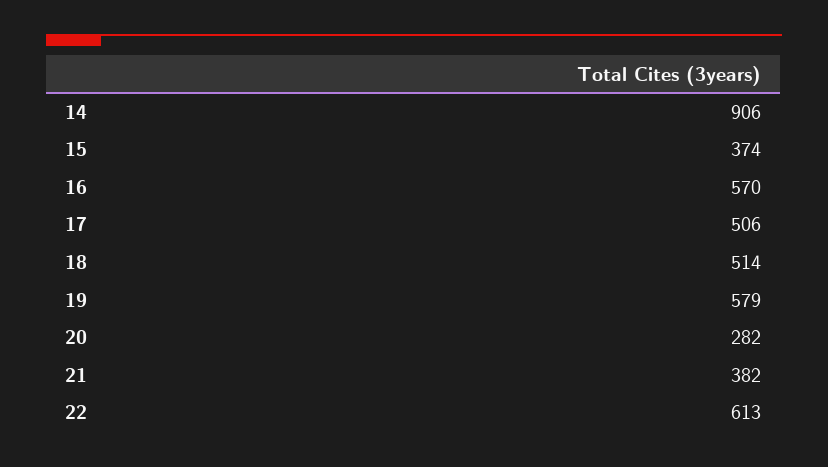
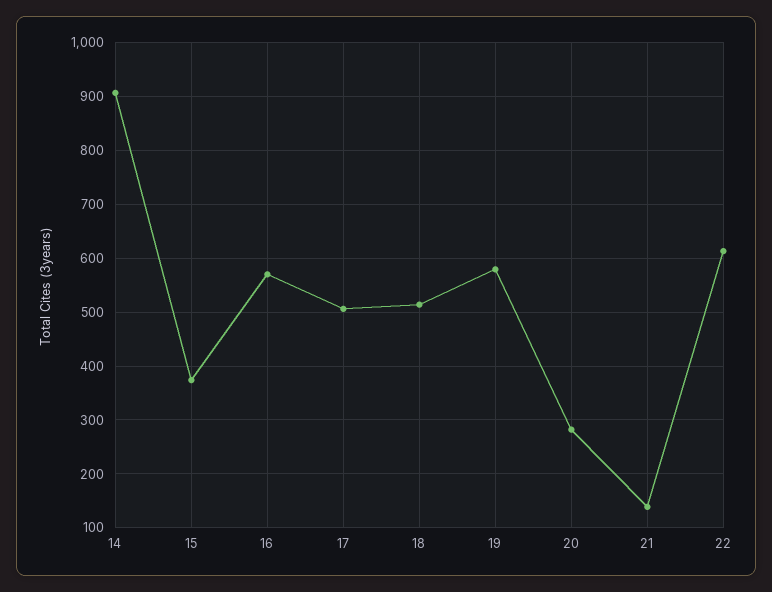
  {
    "14": 906,
    "15": 374,
    "16": 570,
    "17": 506,
    "18": 514,
    "19": 579,
    "20": 282,
-   "21": 382,
+   "21": 140,
    "22": 613
  }

